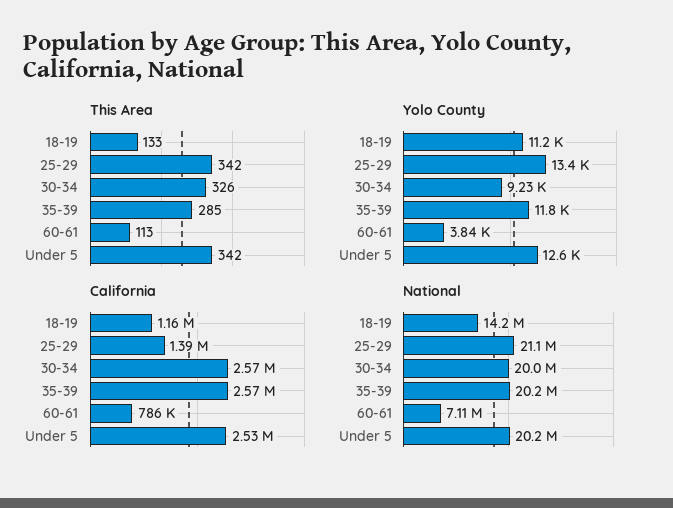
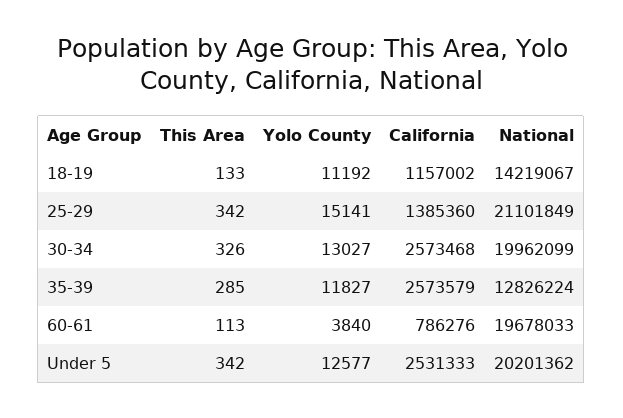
  {
    "This Area": {
      "18-19": 133,
      "25-29": 342,
      "30-34": 326,
      "35-39": 285,
      "60-61": 113,
      "Under 5": 342
    },
    "Yolo County": {
      "18-19": 11192,
-     "25-29": 13400,
+     "25-29": 15141,
-     "30-34": 9230,
+     "30-34": 13027,
      "35-39": 11827,
      "60-61": 3840,
      "Under 5": 12577
    },
    "California": {
      "18-19": 1157002,
      "25-29": 1385360,
      "30-34": 2573468,
      "35-39": 2573579,
      "60-61": 786276,
      "Under 5": 2531333
    },
    "National": {
      "18-19": 14219067,
      "25-29": 21101849,
      "30-34": 19962099,
-     "35-39": 20200000,
+     "35-39": 12826224,
-     "60-61": 7110000,
+     "60-61": 19678033,
      "Under 5": 20201362
    }
  }

